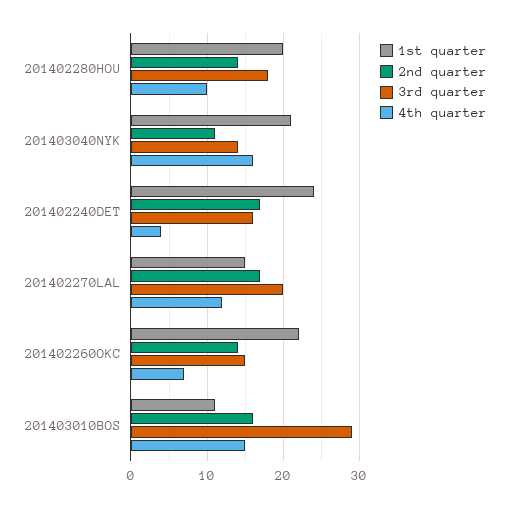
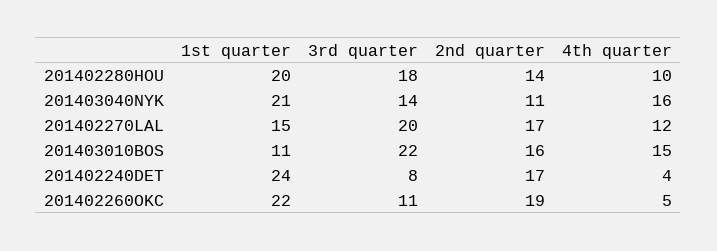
  {
    "1st quarter": {
      "201402280HOU": 20,
      "201403040NYK": 21,
      "201402240DET": 24,
      "201402270LAL": 15,
      "201402260OKC": 22,
      "201403010BOS": 11
    },
    "2nd quarter": {
      "201402280HOU": 14,
      "201403040NYK": 11,
      "201402240DET": 17,
      "201402270LAL": 17,
-     "201402260OKC": 14,
+     "201402260OKC": 19,
      "201403010BOS": 16
    },
    "3rd quarter": {
      "201402280HOU": 18,
      "201403040NYK": 14,
-     "201402240DET": 16,
+     "201402240DET": 8,
      "201402270LAL": 20,
-     "201402260OKC": 15,
+     "201402260OKC": 11,
-     "201403010BOS": 29
+     "201403010BOS": 22
    },
    "4th quarter": {
      "201402280HOU": 10,
      "201403040NYK": 16,
      "201402240DET": 4,
      "201402270LAL": 12,
-     "201402260OKC": 7,
+     "201402260OKC": 5,
      "201403010BOS": 15
    }
  }

